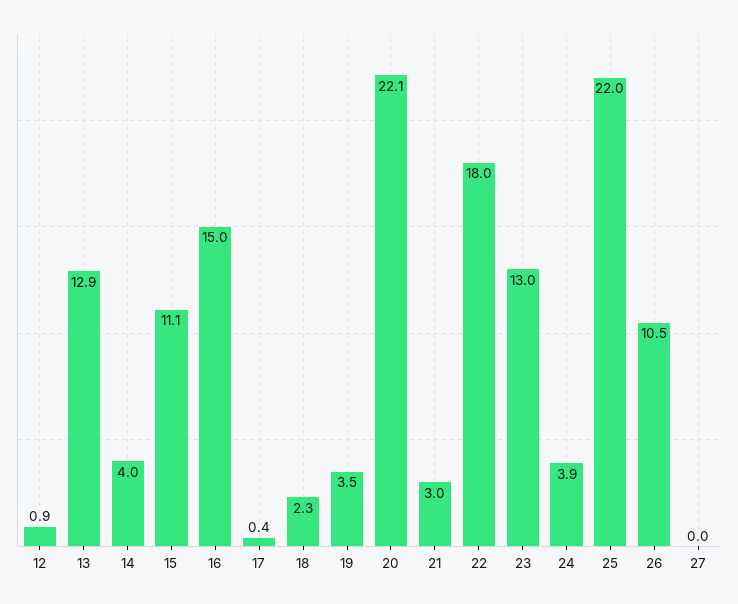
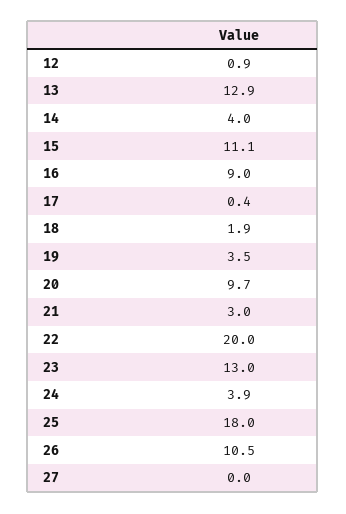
  {
    "12": 0.9,
    "13": 12.9,
    "14": 4,
    "15": 11.1,
-   "16": 15,
+   "16": 9,
    "17": 0.4,
-   "18": 2.3,
+   "18": 1.9,
    "19": 3.5,
-   "20": 22.1,
+   "20": 9.7,
    "21": 3,
-   "22": 18,
+   "22": 20,
    "23": 13,
    "24": 3.9,
-   "25": 22,
+   "25": 18,
    "26": 10.5,
    "27": 0
  }

